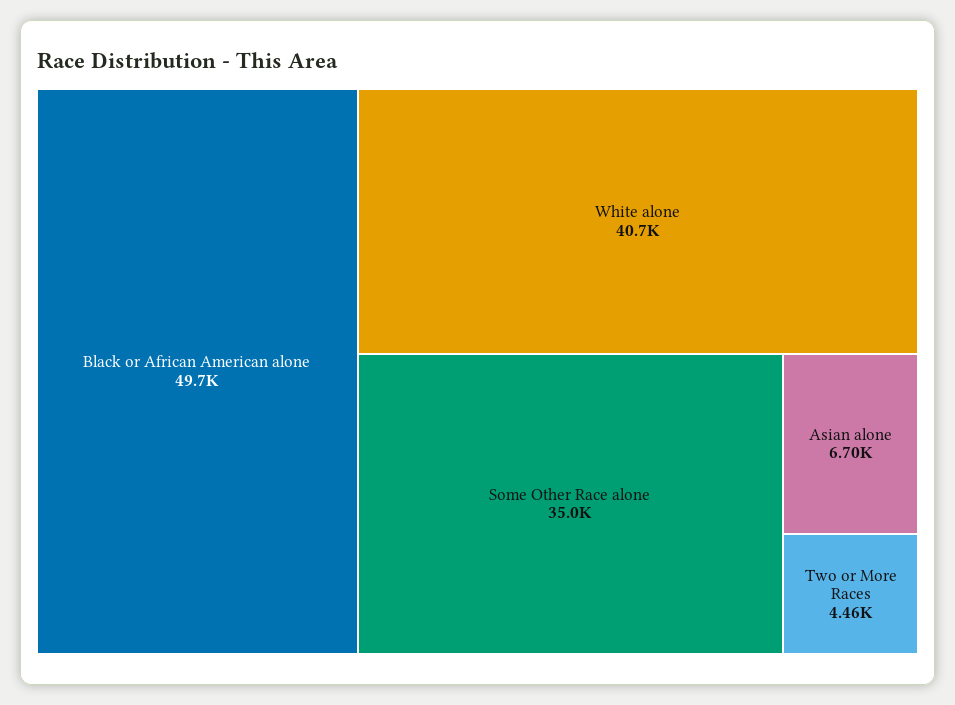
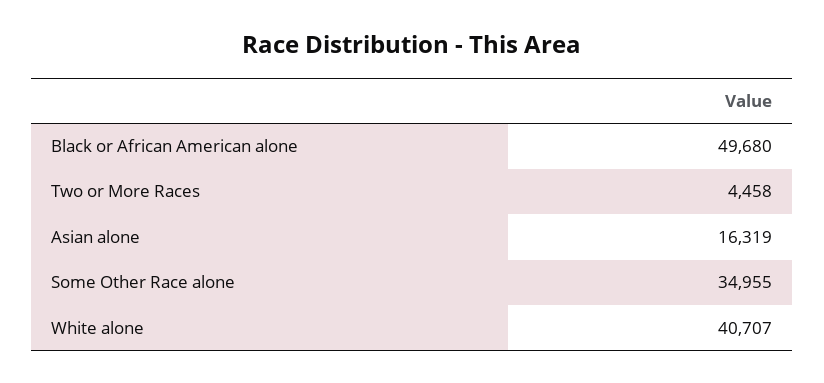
  {
    "Black or African American alone": 49680,
    "White alone": 40707,
    "Some Other Race alone": 34955,
-   "Asian alone": 6700,
+   "Asian alone": 16319,
    "Two or More Races": 4458
  }

